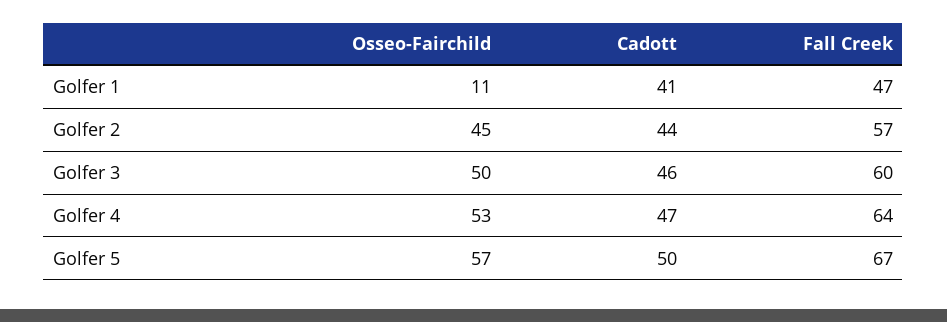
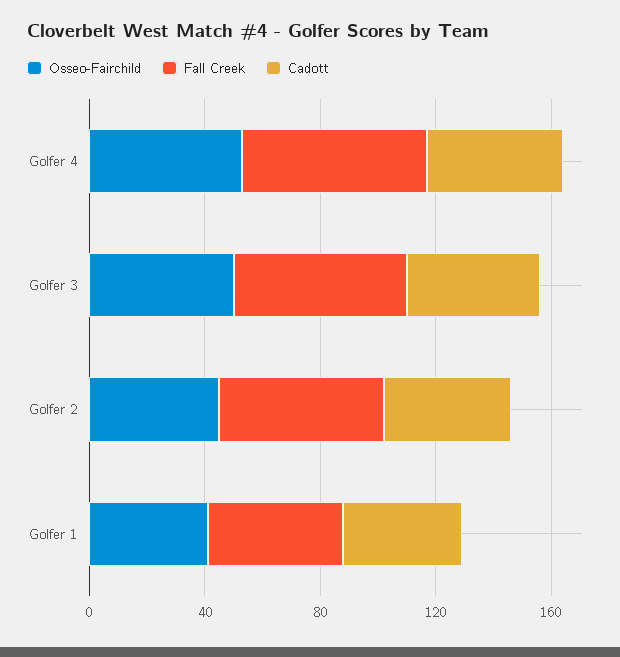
  {
    "Osseo-Fairchild": {
-     "Golfer 1": 11,
+     "Golfer 1": 40,
      "Golfer 2": 45,
      "Golfer 3": 50,
-     "Golfer 4": 53,
+     "Golfer 4": 53
-     "Golfer 5": 57
    },
    "Cadott": {
      "Golfer 1": 41,
      "Golfer 2": 44,
      "Golfer 3": 46,
-     "Golfer 4": 47,
+     "Golfer 4": 47
-     "Golfer 5": 50
    },
    "Fall Creek": {
      "Golfer 1": 47,
      "Golfer 2": 57,
      "Golfer 3": 60,
-     "Golfer 4": 64,
+     "Golfer 4": 64
-     "Golfer 5": 67
    }
  }

